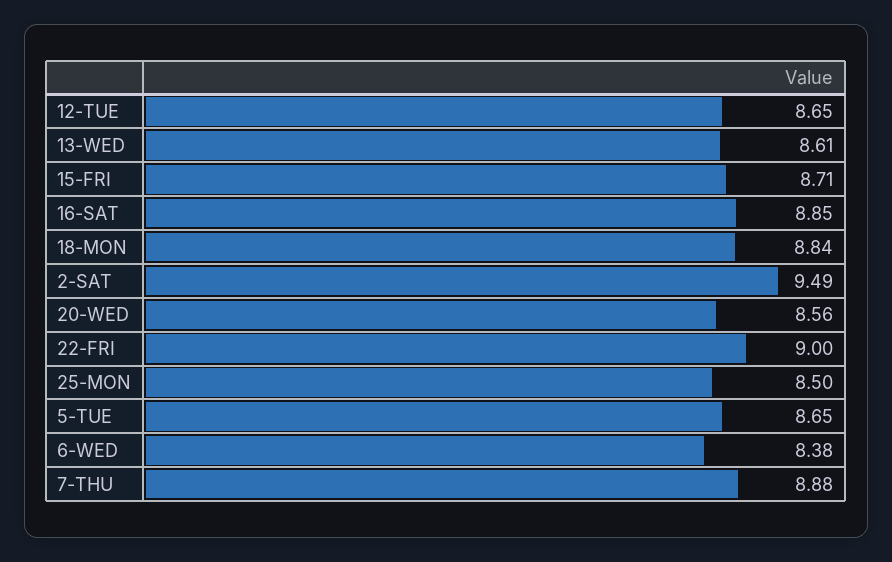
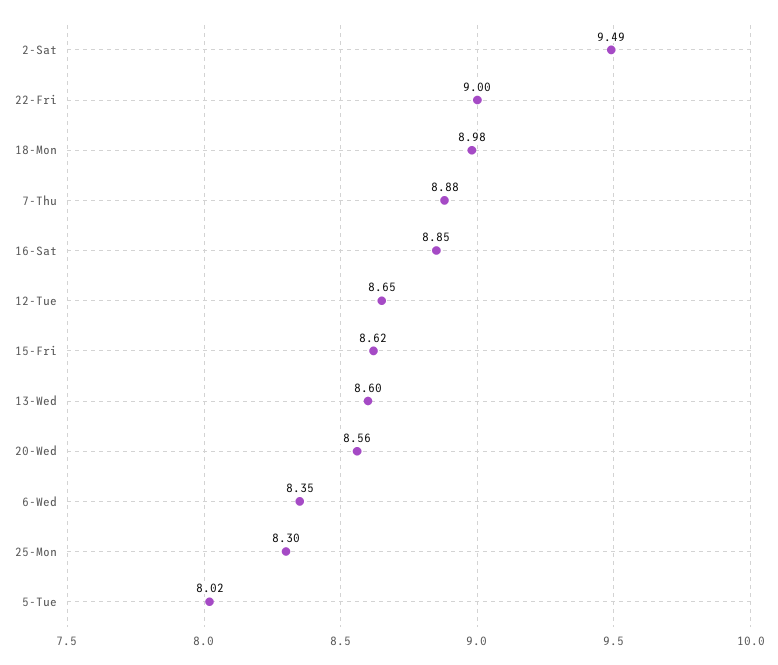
  {
    "12-TUE": 8.65,
-   "13-WED": 8.61,
+   "13-WED": 8.6,
-   "15-FRI": 8.71,
+   "15-FRI": 8.62,
    "16-SAT": 8.85,
-   "18-MON": 8.84,
+   "18-MON": 8.98,
    "2-SAT": 9.49,
    "20-WED": 8.56,
    "22-FRI": 9,
-   "25-MON": 8.5,
+   "25-MON": 8.3,
-   "5-TUE": 8.65,
+   "5-TUE": 8.02,
-   "6-WED": 8.38,
+   "6-WED": 8.35,
    "7-THU": 8.88
  }

